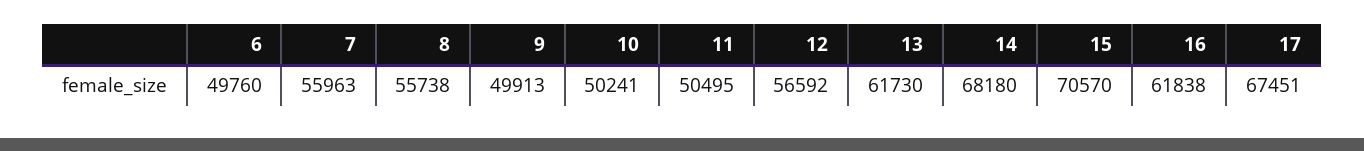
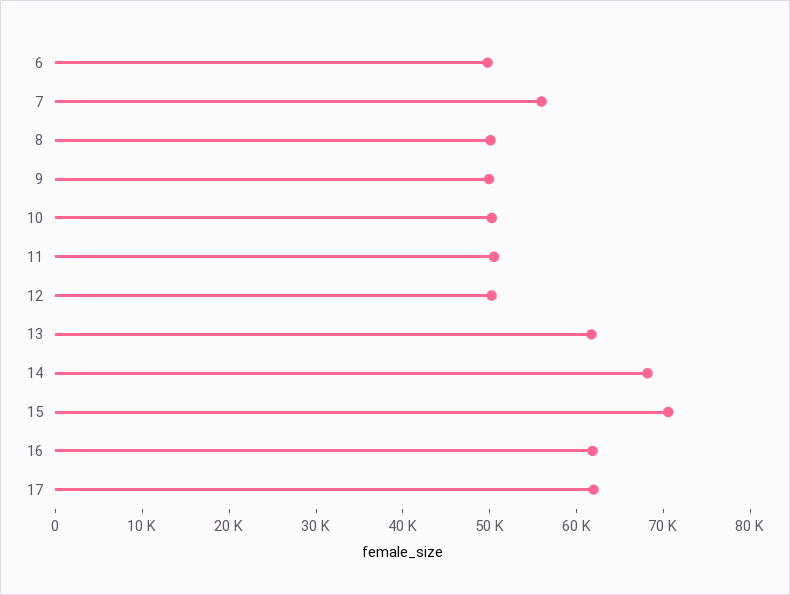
  {
    "6": 49760,
    "7": 55963,
-   "8": 55738,
+   "8": 50000,
    "9": 49913,
    "10": 50241,
    "11": 50495,
-   "12": 56592,
+   "12": 50000,
    "13": 61730,
    "14": 68180,
    "15": 70570,
    "16": 61838,
-   "17": 67451
+   "17": 62000
  }

